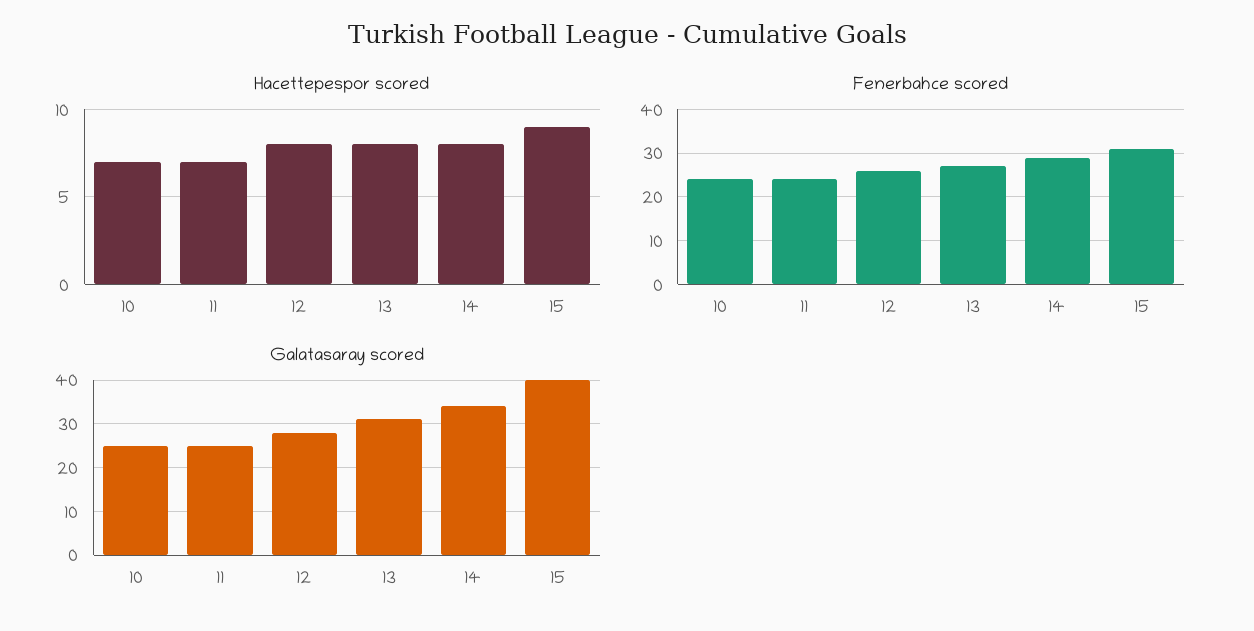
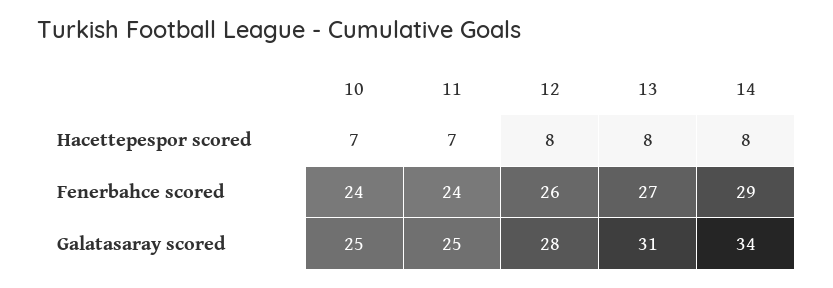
  {
    "Hacettepespor scored": {
      "10": 7,
      "11": 7,
      "12": 8,
      "13": 8,
-     "14": 8,
+     "14": 8
-     "15": 9
    },
    "Fenerbahce scored": {
      "10": 24,
      "11": 24,
      "12": 26,
      "13": 27,
-     "14": 29,
+     "14": 29
-     "15": 30
    },
    "Galatasaray scored": {
      "10": 25,
      "11": 25,
      "12": 28,
      "13": 31,
-     "14": 34,
+     "14": 34
-     "15": 40
    }
  }

